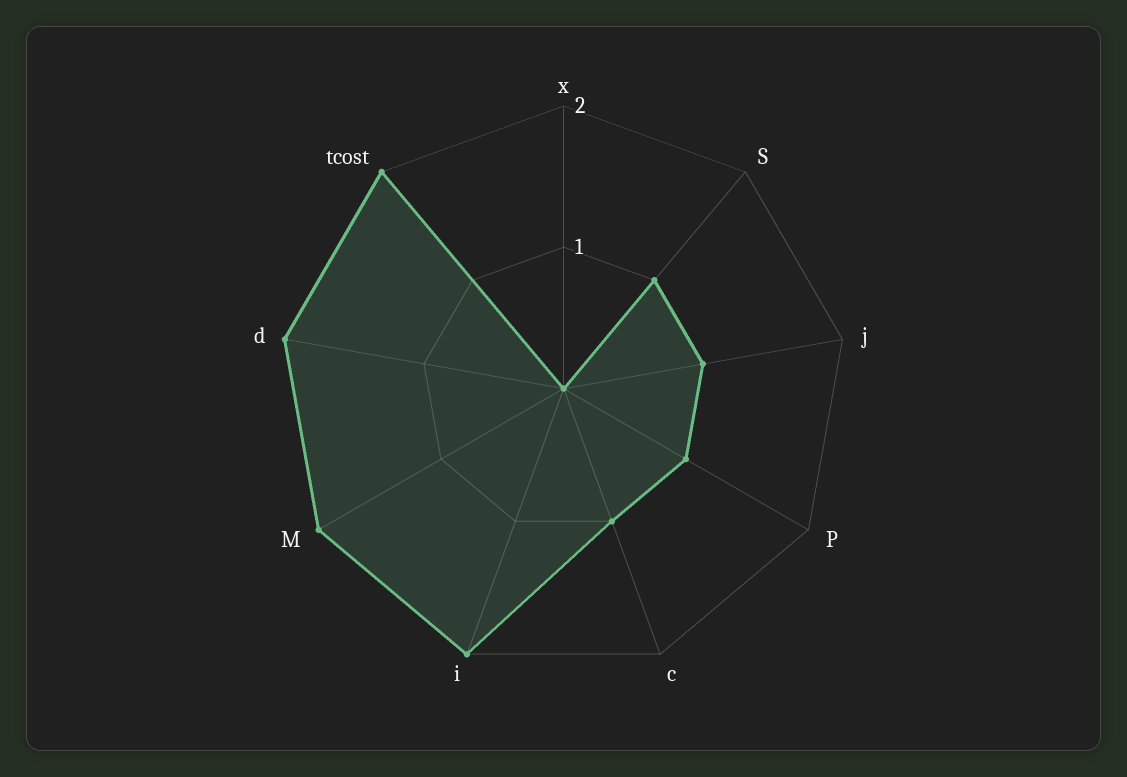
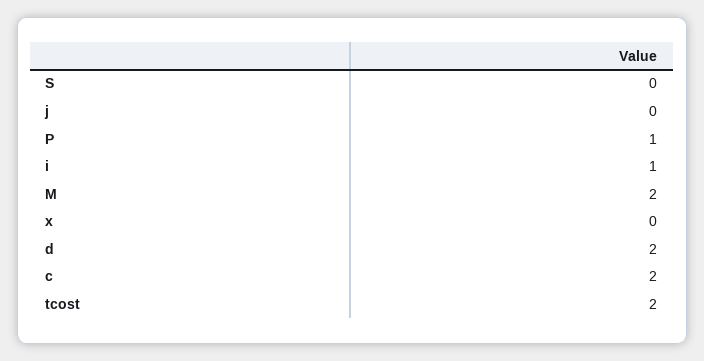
  {
    "x": 0,
-   "S": 1,
+   "S": 0,
-   "j": 1,
+   "j": 0,
    "P": 1,
-   "c": 1,
+   "c": 2,
-   "i": 2,
+   "i": 1,
    "M": 2,
    "d": 2,
    "tcost": 2
  }

